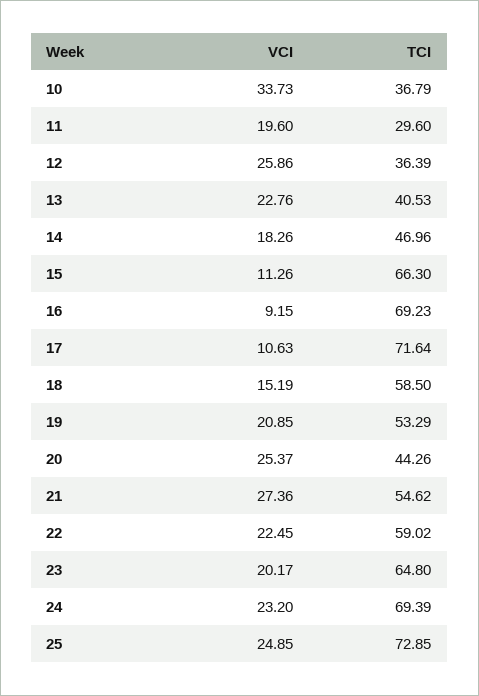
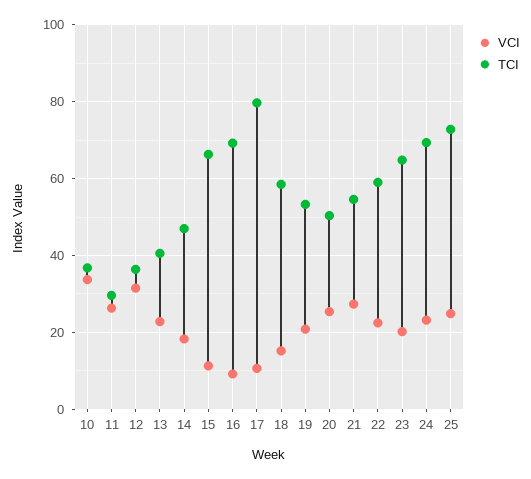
  {
    "VCI": {
      "10": 33.73,
-     "11": 19.6,
+     "11": 26,
-     "12": 25.86,
+     "12": 32,
      "13": 22.76,
      "14": 18.26,
      "15": 11.26,
      "16": 9.15,
      "17": 10.63,
      "18": 15.19,
      "19": 20.85,
      "20": 25.37,
      "21": 27.36,
      "22": 22.45,
      "23": 20.17,
      "24": 23.2,
      "25": 24.85
    },
    "TCI": {
      "10": 36.79,
      "11": 29.6,
      "12": 36.39,
      "13": 40.53,
      "14": 46.96,
      "15": 66.3,
      "16": 69.23,
-     "17": 71.64,
+     "17": 80,
      "18": 58.5,
      "19": 53.29,
-     "20": 44.26,
+     "20": 50,
      "21": 54.62,
      "22": 59.02,
      "23": 64.8,
      "24": 69.39,
      "25": 72.85
    }
  }

